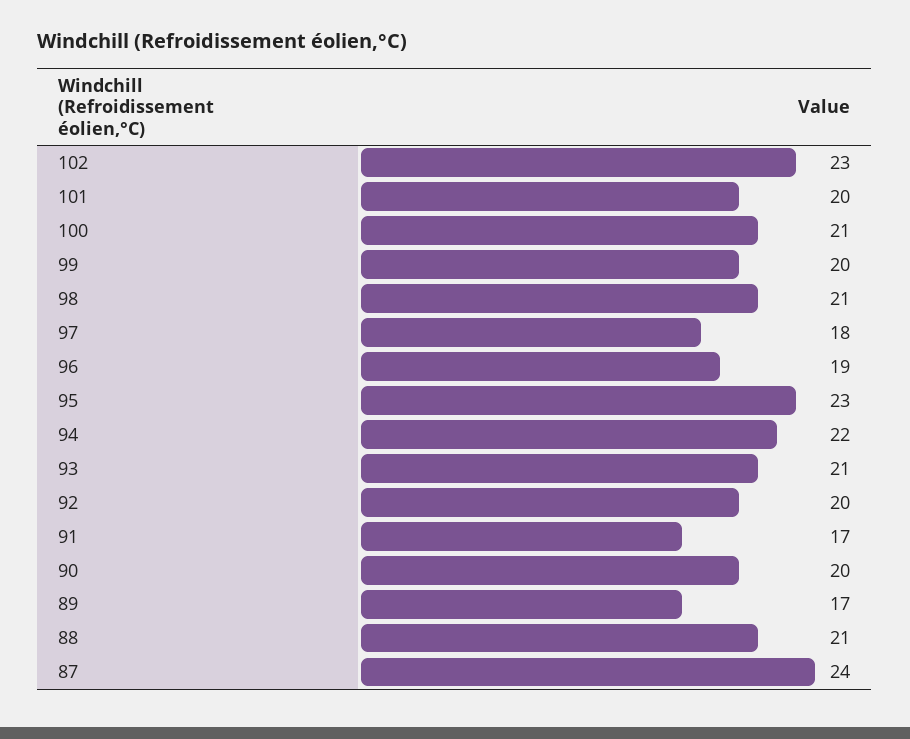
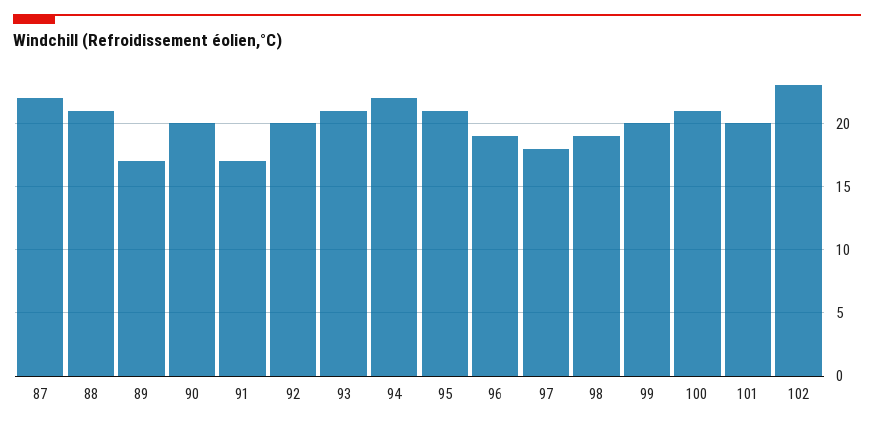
  {
    "102": 23,
    "101": 20,
    "100": 21,
    "99": 20,
-   "98": 21,
+   "98": 19,
    "97": 18,
    "96": 19,
-   "95": 23,
+   "95": 21,
    "94": 22,
    "93": 21,
    "92": 20,
    "91": 17,
    "90": 20,
    "89": 17,
    "88": 21,
-   "87": 24
+   "87": 22
  }

